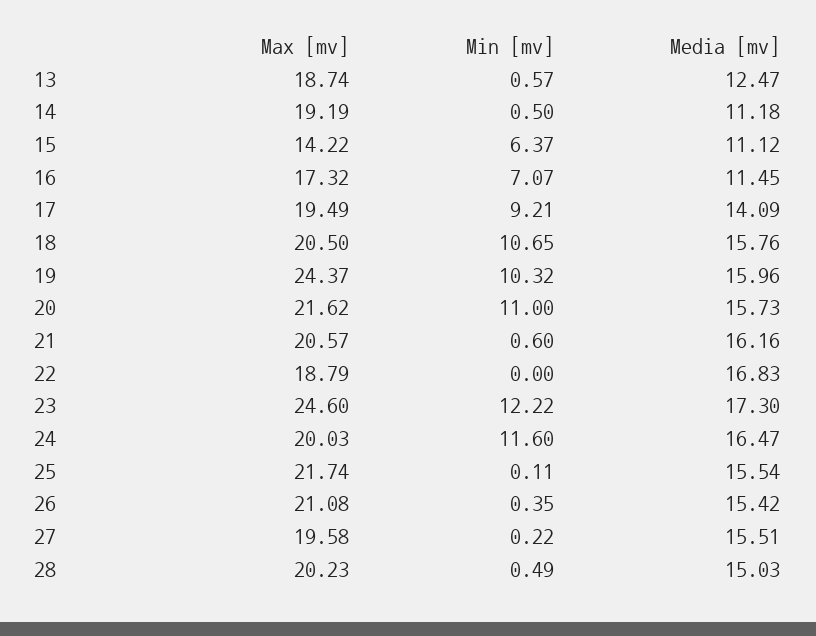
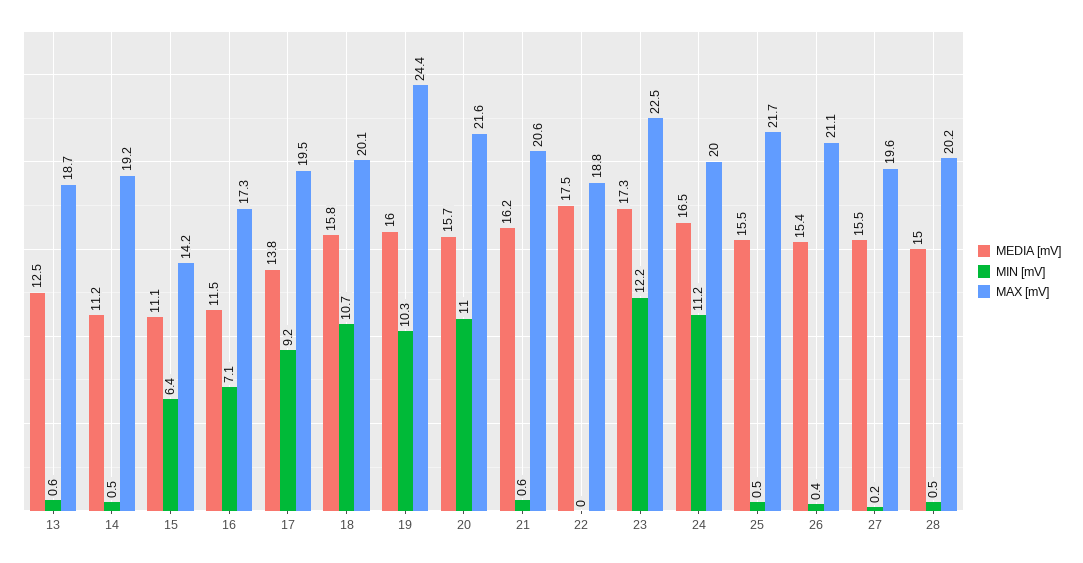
  {
    "Max [mv]": {
      "13": 18.74,
      "14": 19.19,
      "15": 14.22,
      "16": 17.32,
      "17": 19.49,
-     "18": 20.5,
+     "18": 20.1,
      "19": 24.37,
      "20": 21.62,
      "21": 20.57,
      "22": 18.79,
-     "23": 24.6,
+     "23": 22.5,
      "24": 20.03,
      "25": 21.74,
      "26": 21.08,
      "27": 19.58,
      "28": 20.23
    },
    "Min [mv]": {
      "13": 0.57,
      "14": 0.5,
      "15": 6.37,
      "16": 7.07,
      "17": 9.21,
      "18": 10.65,
      "19": 10.32,
      "20": 11,
      "21": 0.6,
      "22": 0,
      "23": 12.22,
-     "24": 11.6,
+     "24": 11.2,
-     "25": 0.11,
+     "25": 0.5,
      "26": 0.35,
      "27": 0.22,
      "28": 0.49
    },
    "Media [mv]": {
      "13": 12.47,
      "14": 11.18,
      "15": 11.12,
      "16": 11.45,
-     "17": 14.09,
+     "17": 13.8,
      "18": 15.76,
      "19": 15.96,
      "20": 15.73,
      "21": 16.16,
-     "22": 16.83,
+     "22": 17.5,
      "23": 17.3,
      "24": 16.47,
      "25": 15.54,
      "26": 15.42,
      "27": 15.51,
      "28": 15.03
    }
  }

